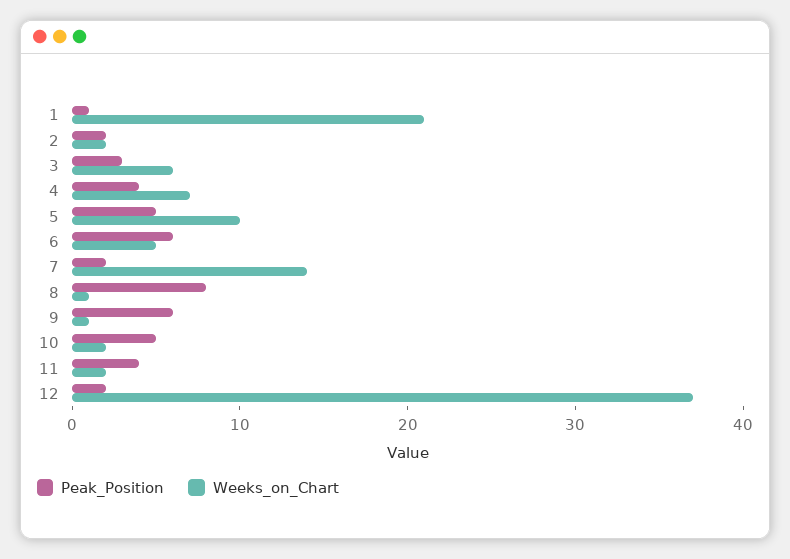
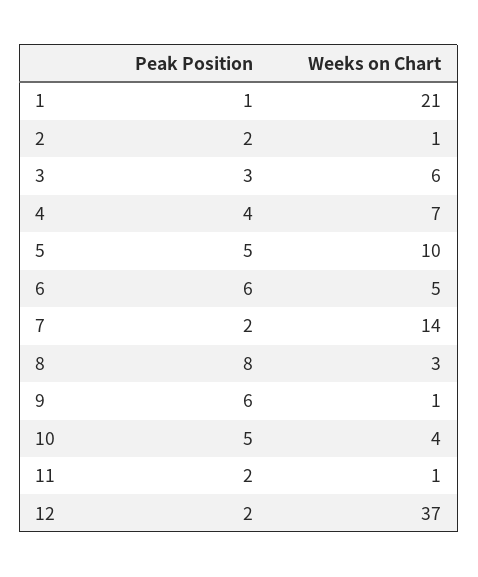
  {
    "Peak_Position": {
      "1": 1,
      "2": 2,
      "3": 3,
      "4": 4,
      "5": 5,
      "6": 6,
      "7": 2,
      "8": 8,
      "9": 6,
      "10": 5,
-     "11": 4,
+     "11": 2,
      "12": 2
    },
    "Weeks_on_Chart": {
      "1": 21,
-     "2": 2,
+     "2": 1,
      "3": 6,
      "4": 7,
      "5": 10,
      "6": 5,
      "7": 14,
-     "8": 1,
+     "8": 3,
      "9": 1,
-     "10": 2,
+     "10": 4,
-     "11": 2,
+     "11": 1,
      "12": 37
    }
  }

